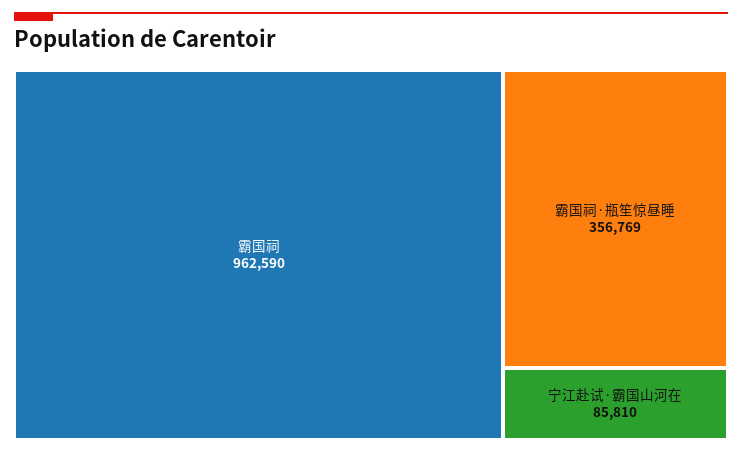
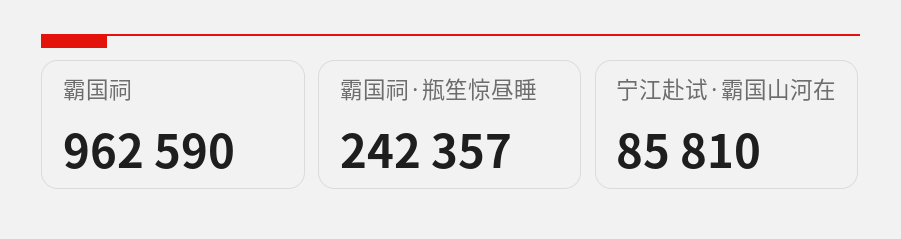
  {
    "霸国祠": 962590,
-   "霸国祠·瓶笙惊昼睡": 356769,
+   "霸国祠·瓶笙惊昼睡": 242357,
    "宁江赴试·霸国山河在": 85810
  }

